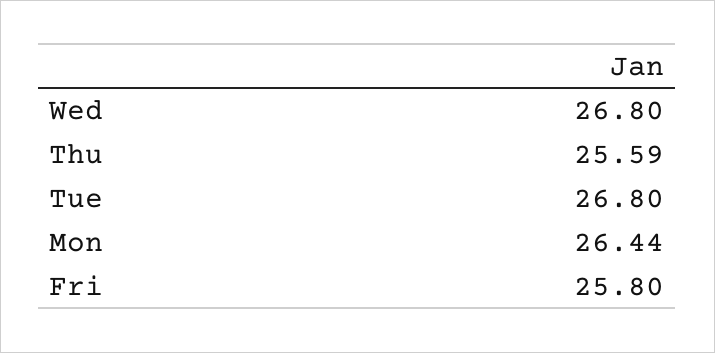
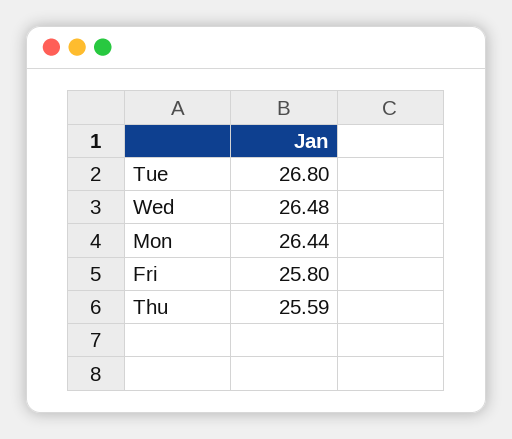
  {
-   "Wed": 26.8,
+   "Wed": 26.48,
    "Thu": 25.59,
    "Tue": 26.8,
    "Mon": 26.44,
    "Fri": 25.8
  }

